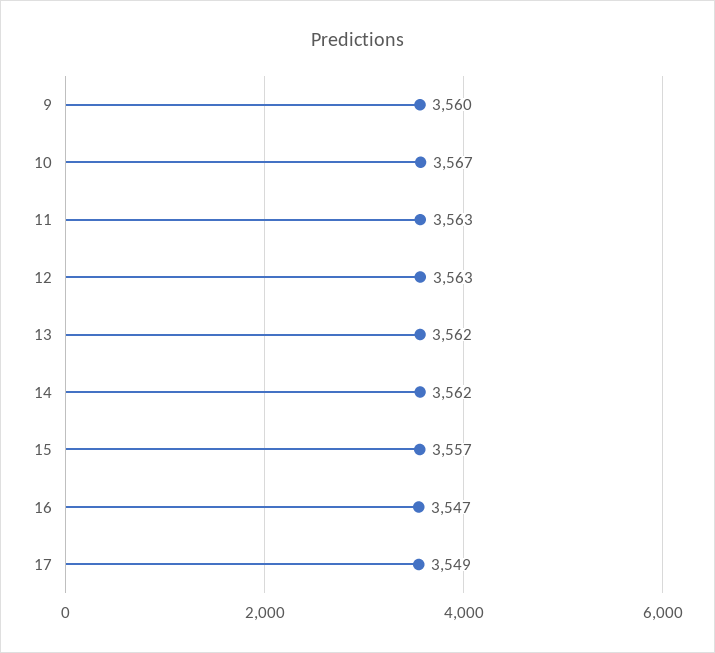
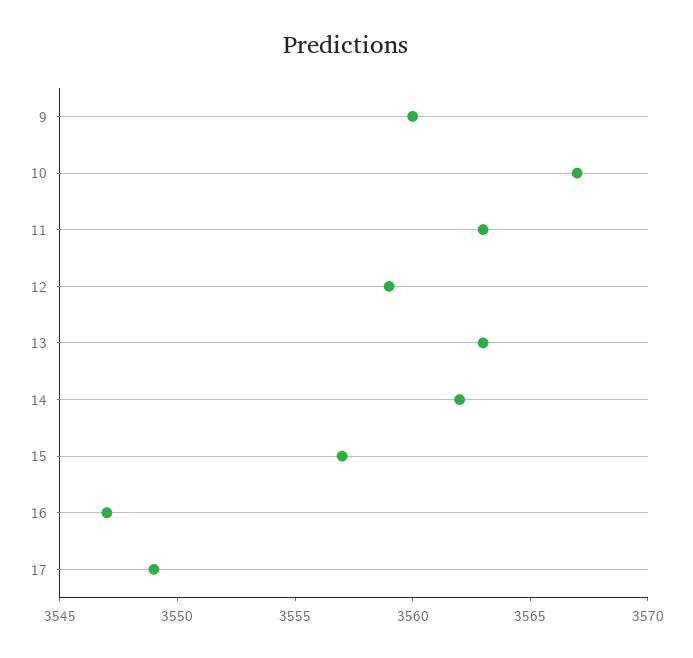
  {
    "9": 3560,
    "10": 3567,
    "11": 3563,
-   "12": 3563,
+   "12": 3559,
-   "13": 3562,
+   "13": 3563,
    "14": 3562,
    "15": 3557,
    "16": 3547,
    "17": 3549
  }

